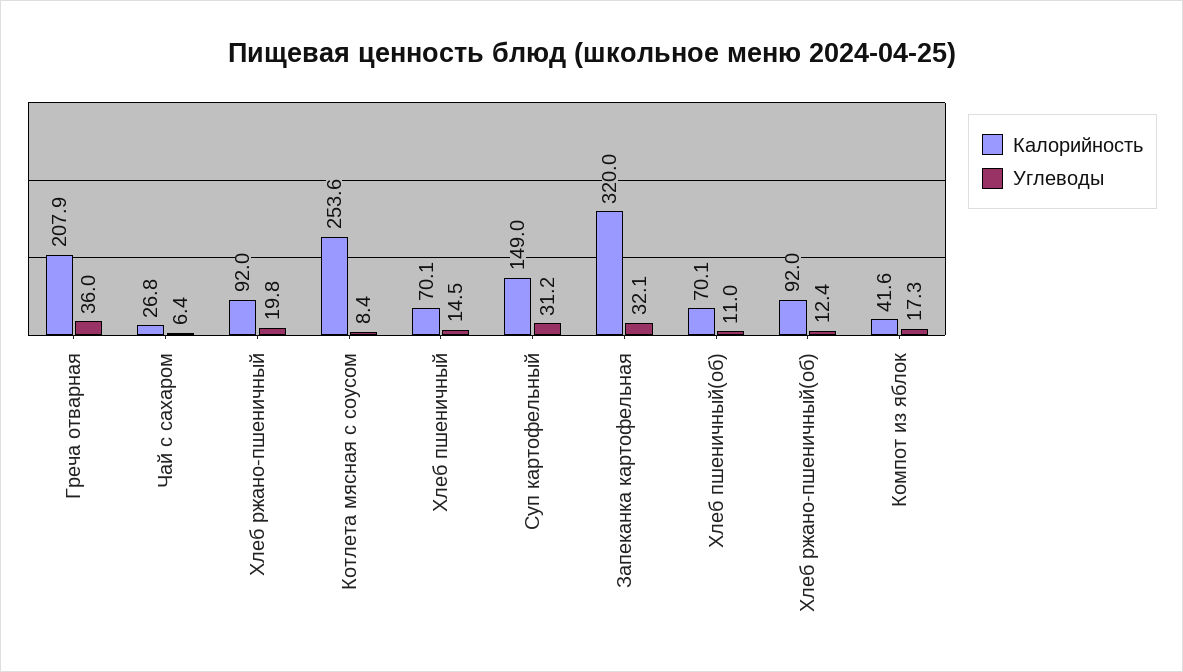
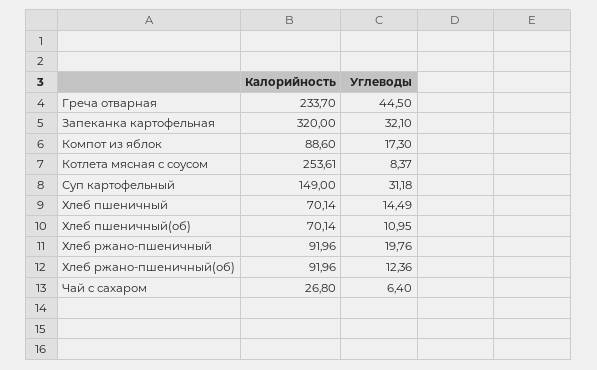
  {
    "Калорийность": {
-     "Греча отварная": 207.9,
+     "Греча отварная": 233.7,
      "Чай с сахаром": 26.8,
      "Хлеб ржано-пшеничный": 91.96,
      "Котлета мясная с соусом": 253.61,
      "Хлеб пшеничный": 70.14,
      "Суп картофельный": 149,
      "Запеканка картофельная": 320,
      "Хлеб пшеничный(об)": 70.14,
      "Хлеб ржано-пшеничный(об)": 91.96,
-     "Компот из яблок": 41.6
+     "Компот из яблок": 88.6
    },
    "Углеводы": {
-     "Греча отварная": 36,
+     "Греча отварная": 44.5,
      "Чай с сахаром": 6.4,
      "Хлеб ржано-пшеничный": 19.76,
      "Котлета мясная с соусом": 8.37,
      "Хлеб пшеничный": 14.49,
      "Суп картофельный": 31.18,
      "Запеканка картофельная": 32.1,
      "Хлеб пшеничный(об)": 10.95,
      "Хлеб ржано-пшеничный(об)": 12.36,
      "Компот из яблок": 17.3
    }
  }

